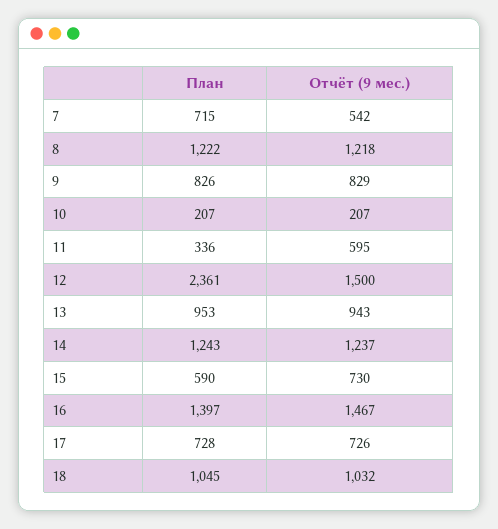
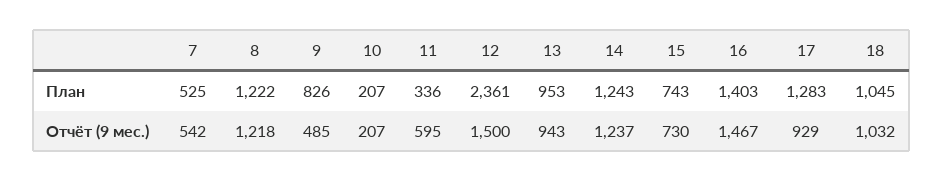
  {
    "План": {
-     "7": 715,
+     "7": 525,
      "8": 1222,
      "9": 826,
      "10": 207,
      "11": 336,
      "12": 2361,
      "13": 953,
      "14": 1243,
-     "15": 590,
+     "15": 743,
-     "16": 1397,
+     "16": 1403,
-     "17": 728,
+     "17": 1283,
      "18": 1045
    },
    "Отчёт (9 мес.)": {
      "7": 542,
      "8": 1218,
-     "9": 829,
+     "9": 485,
      "10": 207,
      "11": 595,
      "12": 1500,
      "13": 943,
      "14": 1237,
      "15": 730,
      "16": 1467,
-     "17": 726,
+     "17": 929,
      "18": 1032
    }
  }

